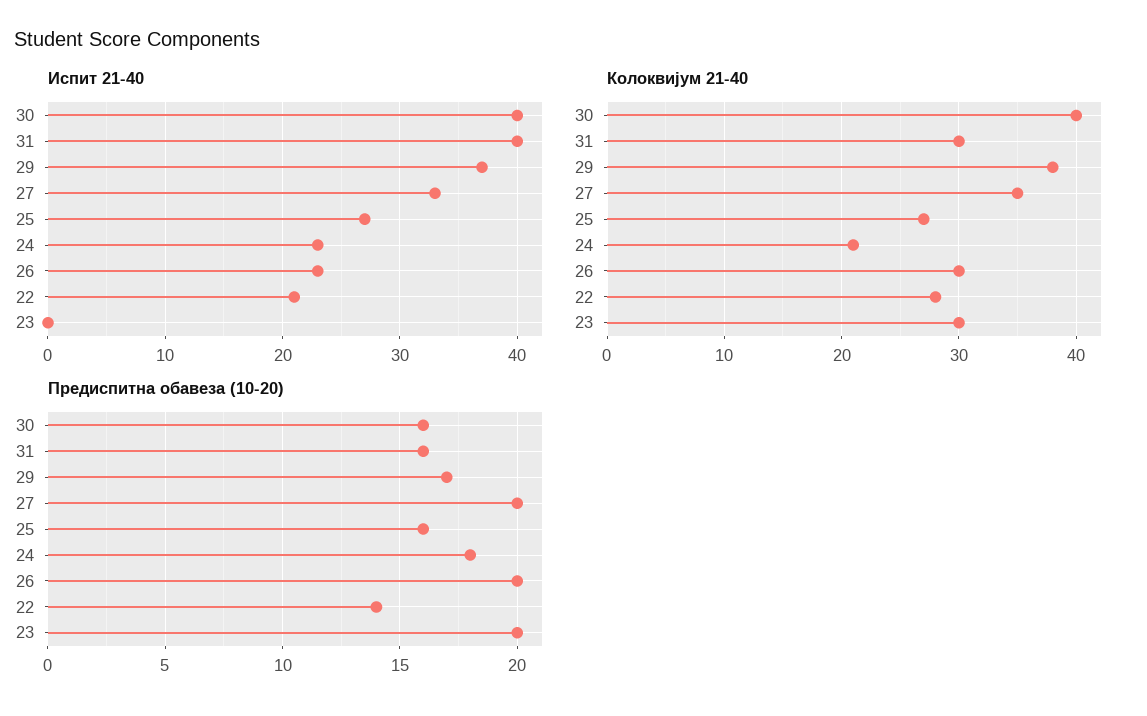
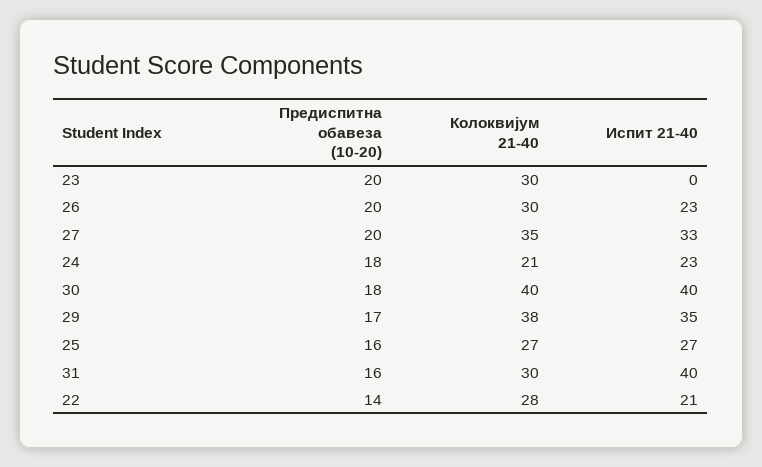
  {
    "Испит 21-40": {
      "30": 40,
      "31": 40,
-     "29": 37,
+     "29": 35,
      "27": 33,
      "25": 27,
      "24": 23,
      "26": 23,
      "22": 21,
      "23": 0
    },
    "Колоквијум 21-40": {
      "30": 40,
      "31": 30,
      "29": 38,
      "27": 35,
      "25": 27,
      "24": 21,
      "26": 30,
      "22": 28,
      "23": 30
    },
    "Предиспитна обавеза (10-20)": {
-     "30": 16,
+     "30": 18,
      "31": 16,
      "29": 17,
      "27": 20,
      "25": 16,
      "24": 18,
      "26": 20,
      "22": 14,
      "23": 20
    }
  }

